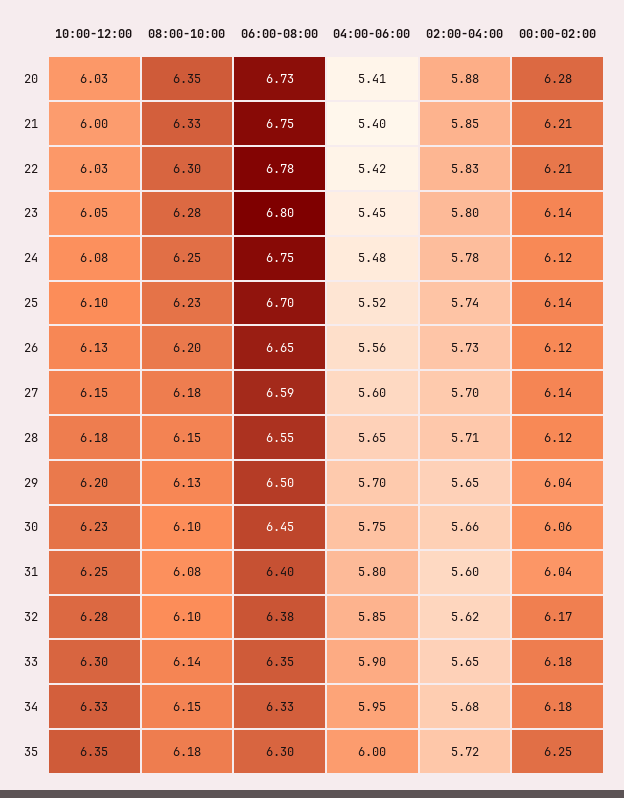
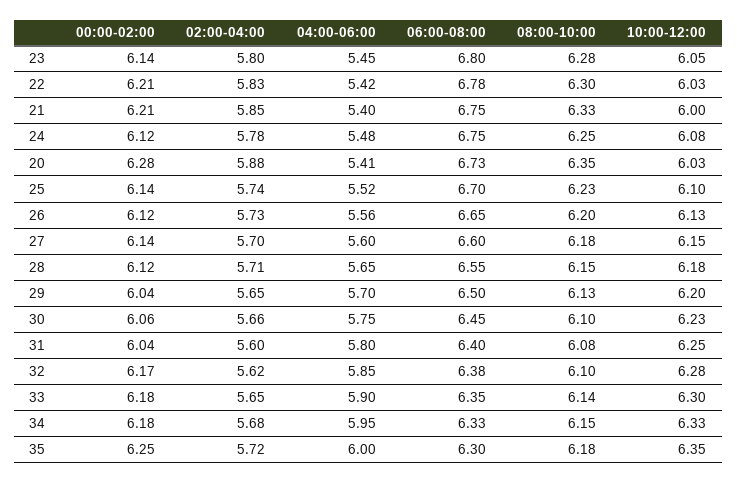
  {
    "10:00-12:00": {
      "20": 6.03,
      "21": 6,
      "22": 6.03,
      "23": 6.05,
      "24": 6.08,
      "25": 6.1,
      "26": 6.13,
      "27": 6.15,
      "28": 6.18,
      "29": 6.2,
      "30": 6.23,
      "31": 6.25,
      "32": 6.28,
      "33": 6.3,
      "34": 6.33,
      "35": 6.35
    },
    "08:00-10:00": {
      "20": 6.35,
      "21": 6.33,
      "22": 6.3,
      "23": 6.28,
      "24": 6.25,
      "25": 6.23,
      "26": 6.2,
      "27": 6.18,
      "28": 6.15,
      "29": 6.13,
      "30": 6.1,
      "31": 6.08,
      "32": 6.1,
      "33": 6.14,
      "34": 6.15,
      "35": 6.18
    },
    "06:00-08:00": {
      "20": 6.73,
      "21": 6.75,
      "22": 6.78,
      "23": 6.8,
      "24": 6.75,
      "25": 6.7,
      "26": 6.65,
-     "27": 6.59,
+     "27": 6.6,
      "28": 6.55,
      "29": 6.5,
      "30": 6.45,
      "31": 6.4,
      "32": 6.38,
      "33": 6.35,
      "34": 6.33,
      "35": 6.3
    },
    "04:00-06:00": {
      "20": 5.41,
      "21": 5.4,
      "22": 5.42,
      "23": 5.45,
      "24": 5.48,
      "25": 5.52,
      "26": 5.56,
      "27": 5.6,
      "28": 5.65,
      "29": 5.7,
      "30": 5.75,
      "31": 5.8,
      "32": 5.85,
      "33": 5.9,
      "34": 5.95,
      "35": 6
    },
    "02:00-04:00": {
      "20": 5.88,
      "21": 5.85,
      "22": 5.83,
      "23": 5.8,
      "24": 5.78,
      "25": 5.74,
      "26": 5.73,
      "27": 5.7,
      "28": 5.71,
      "29": 5.65,
      "30": 5.66,
      "31": 5.6,
      "32": 5.62,
      "33": 5.65,
      "34": 5.68,
      "35": 5.72
    },
    "00:00-02:00": {
      "20": 6.28,
      "21": 6.21,
      "22": 6.21,
      "23": 6.14,
      "24": 6.12,
      "25": 6.14,
      "26": 6.12,
      "27": 6.14,
      "28": 6.12,
      "29": 6.04,
      "30": 6.06,
      "31": 6.04,
      "32": 6.17,
      "33": 6.18,
      "34": 6.18,
      "35": 6.25
    }
  }

